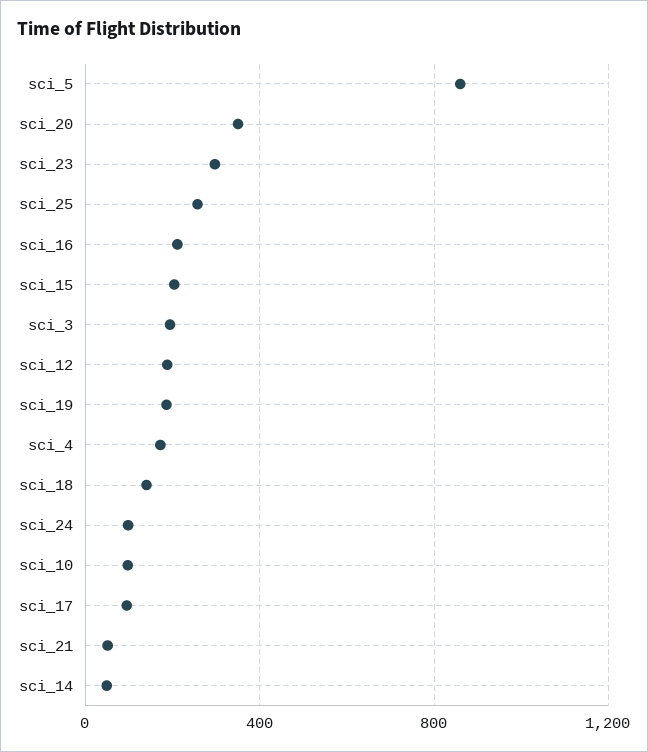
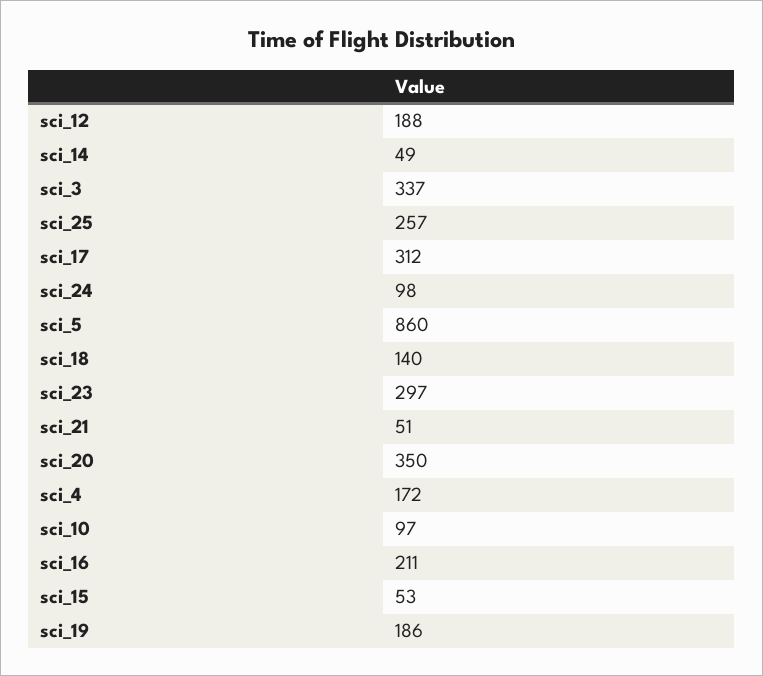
  {
    "sci_5": 860,
    "sci_20": 350,
    "sci_23": 297,
    "sci_25": 257,
    "sci_16": 211,
-   "sci_15": 200,
+   "sci_15": 53,
-   "sci_3": 200,
+   "sci_3": 337,
    "sci_12": 188,
    "sci_19": 186,
    "sci_4": 172,
    "sci_18": 140,
    "sci_24": 98,
    "sci_10": 97,
-   "sci_17": 100,
+   "sci_17": 312,
    "sci_21": 51,
    "sci_14": 49
  }

